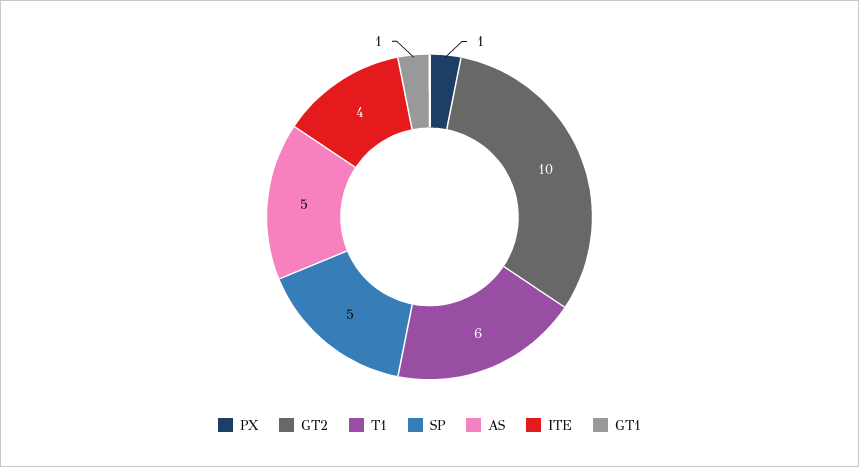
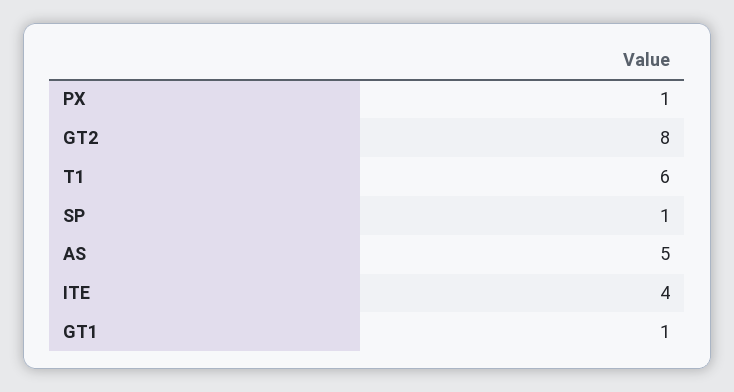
  {
    "PX": 1,
-   "GT2": 10,
+   "GT2": 8,
    "T1": 6,
-   "SP": 5,
+   "SP": 1,
    "AS": 5,
    "ITE": 4,
    "GT1": 1
  }

